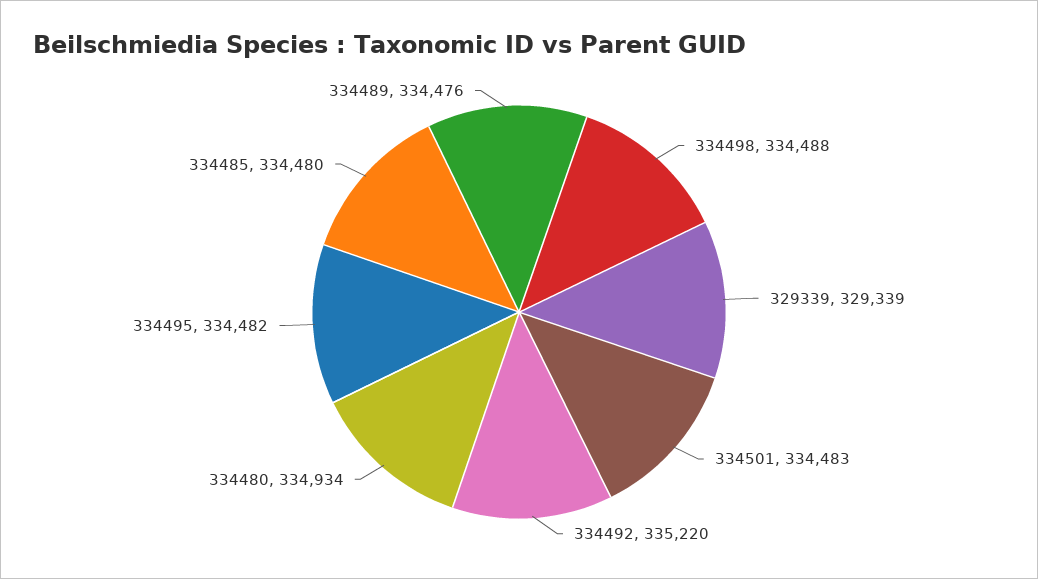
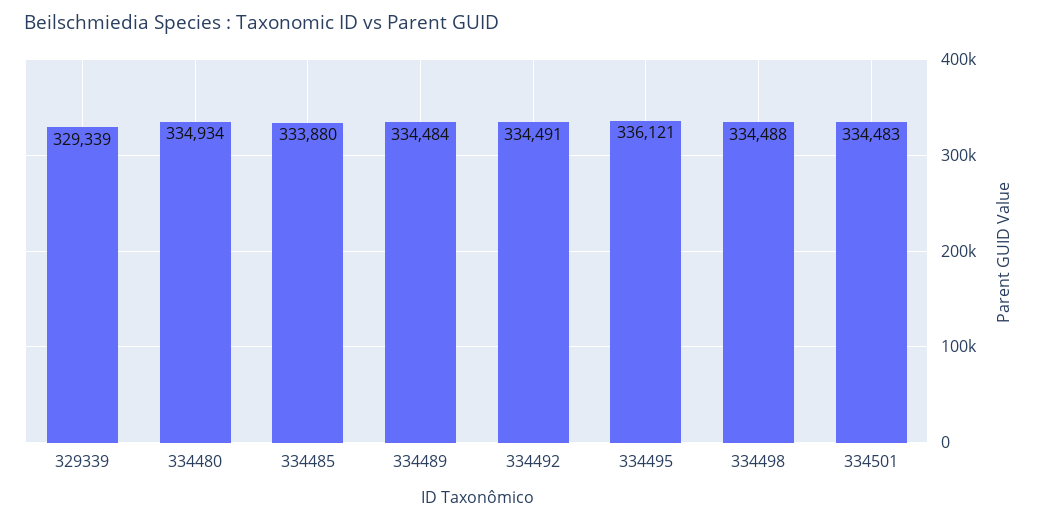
  {
    "334498": 334488,
    "329339": 329339,
    "334501": 334483,
-   "334492": 335220,
+   "334492": 334491,
    "334480": 334934,
-   "334495": 334482,
+   "334495": 336121,
-   "334485": 334480,
+   "334485": 333880,
-   "334489": 334476
+   "334489": 334484
  }

